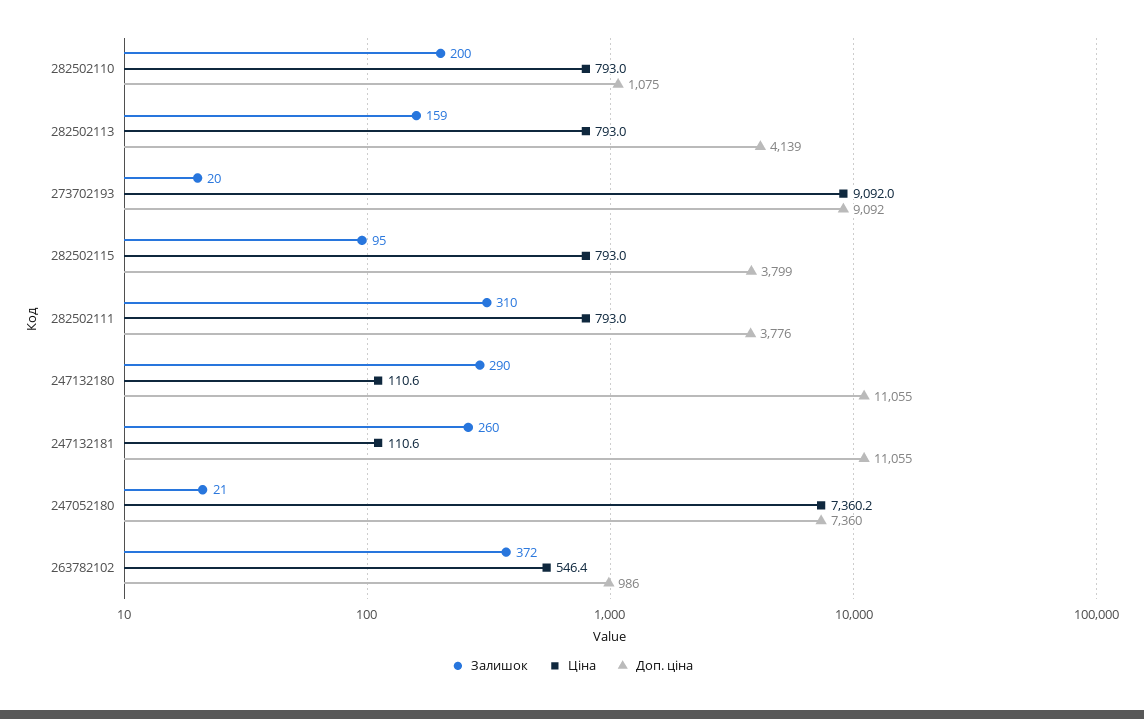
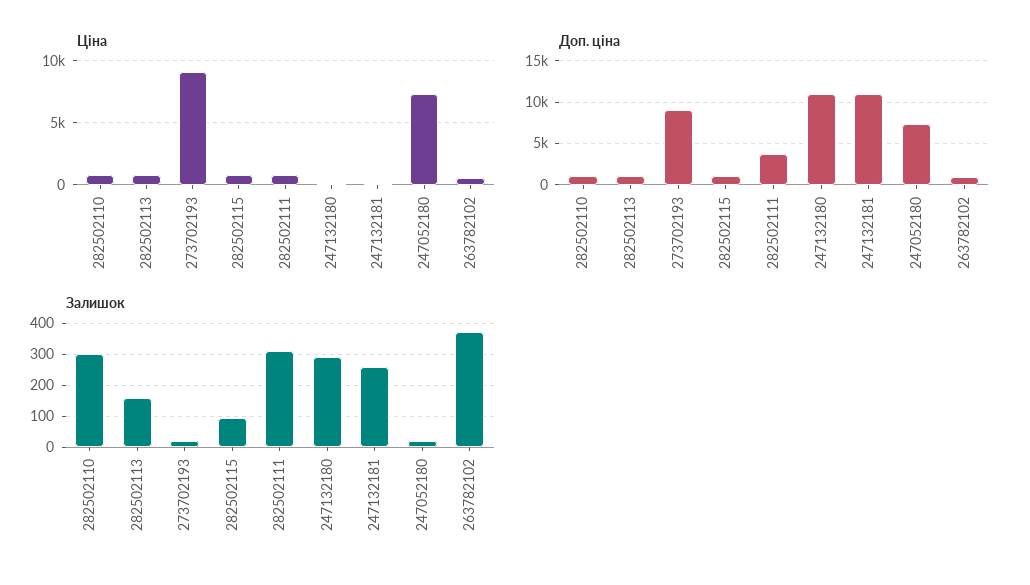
  {
    "Залишок": {
-     "282502110": 200,
+     "282502110": 300,
      "282502113": 159,
      "273702193": 20,
      "282502115": 95,
      "282502111": 310,
      "247132180": 290,
      "247132181": 260,
      "247052180": 21,
      "263782102": 372
    },
    "Ціна": {
      "282502110": 793,
      "282502113": 793,
      "273702193": 9092,
      "282502115": 793,
      "282502111": 793,
      "247132180": 110.6,
      "247132181": 110.6,
      "247052180": 7360.2,
      "263782102": 546.4
    },
    "Доп. ціна": {
      "282502110": 1075,
-     "282502113": 4139,
+     "282502113": 1000,
      "273702193": 9092,
-     "282502115": 3799,
+     "282502115": 1000,
      "282502111": 3776,
      "247132180": 11055,
      "247132181": 11055,
      "247052180": 7360,
      "263782102": 986
    }
  }

